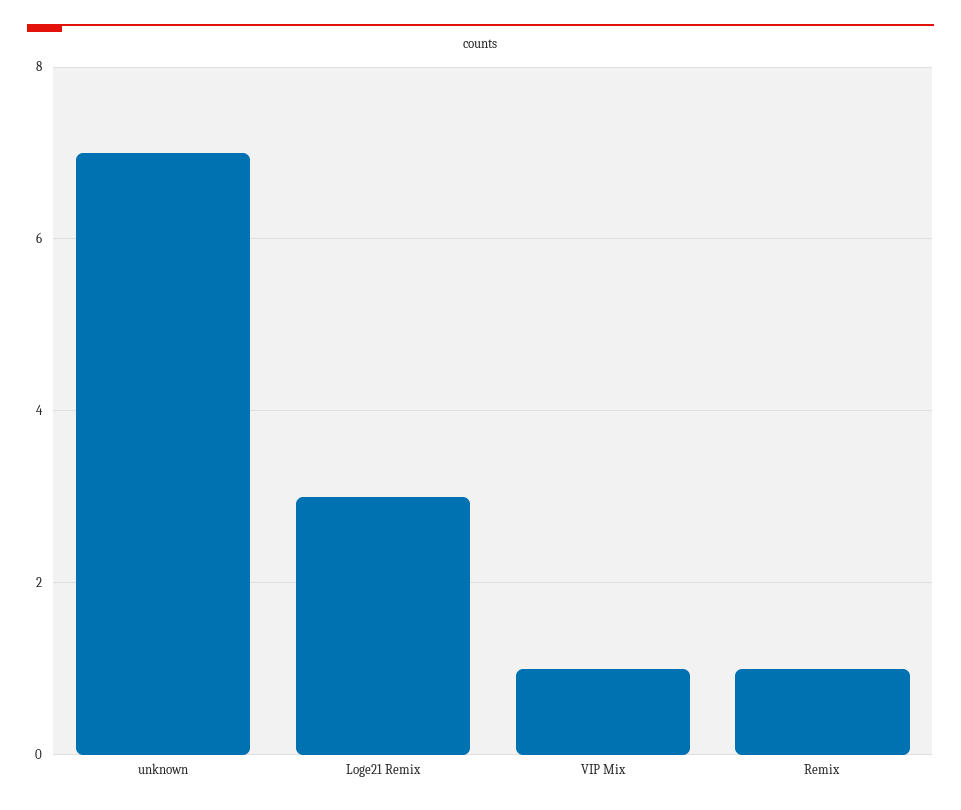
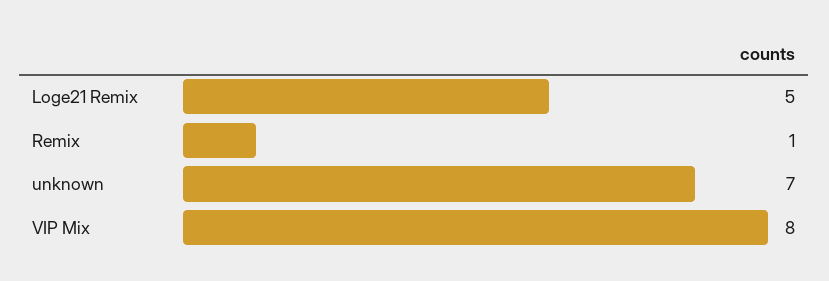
  {
    "unknown": 7,
-   "Loge21 Remix": 3,
+   "Loge21 Remix": 5,
-   "VIP Mix": 1,
+   "VIP Mix": 8,
    "Remix": 1
  }

